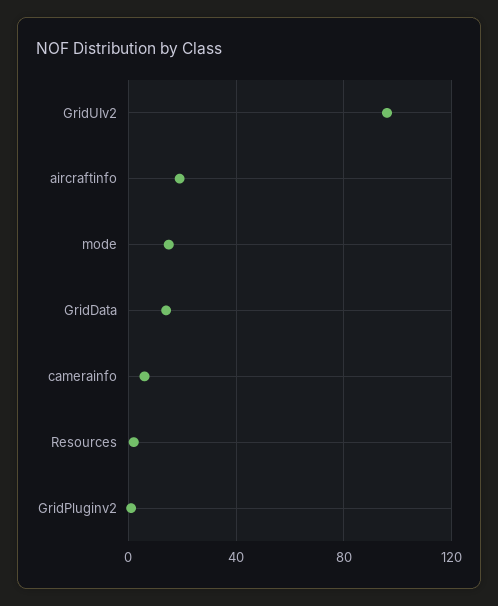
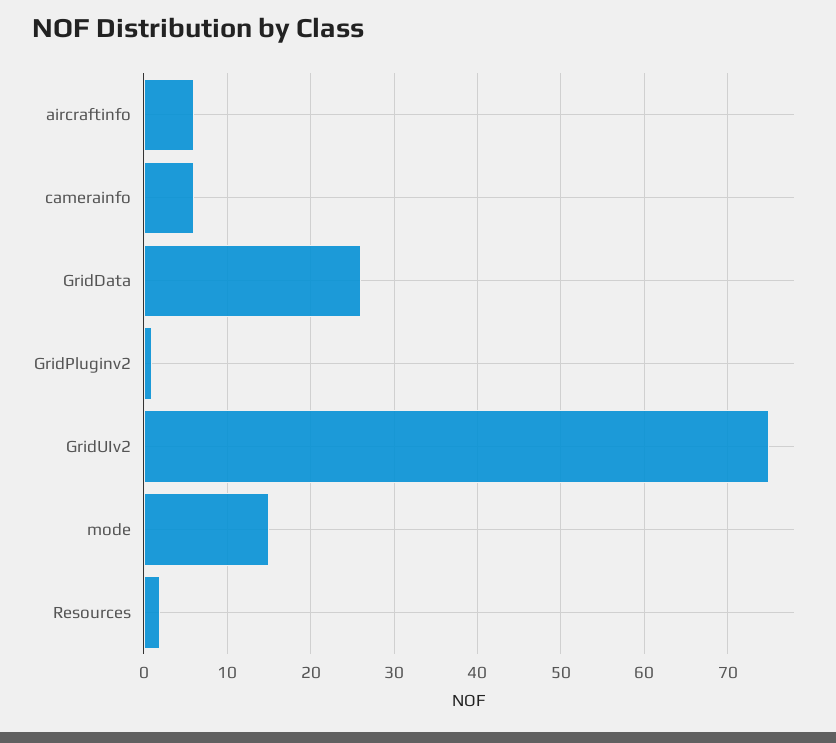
  {
-   "GridUIv2": 95,
+   "GridUIv2": 75,
-   "aircraftinfo": 20,
+   "aircraftinfo": 6,
    "mode": 15,
-   "GridData": 15,
+   "GridData": 26,
    "camerainfo": 6,
    "Resources": 2,
    "GridPluginv2": 1
  }

